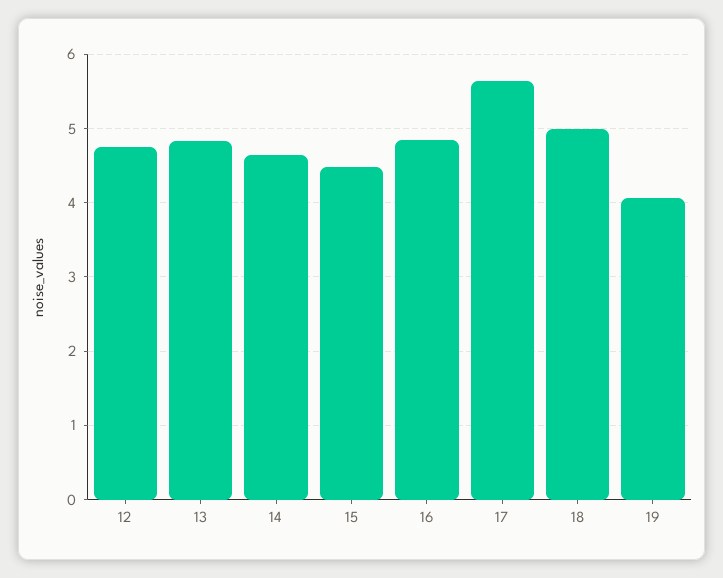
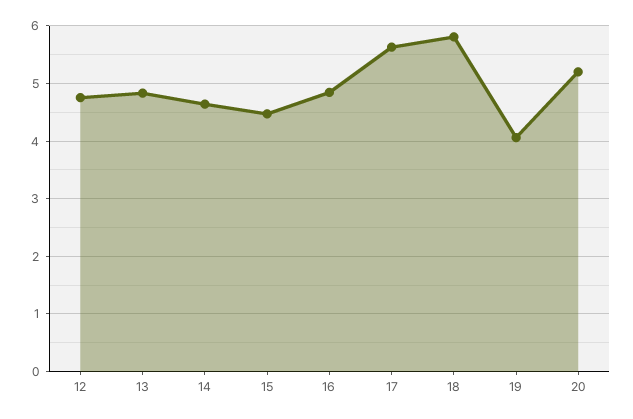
  {
    "12": 4.8,
    "13": 4.8,
    "14": 4.6,
    "15": 4.5,
    "16": 4.8,
    "17": 5.6,
-   "18": 5,
+   "18": 5.8,
-   "19": 4.1
+   "19": 4.1,
+   "20": 5.2
  }

